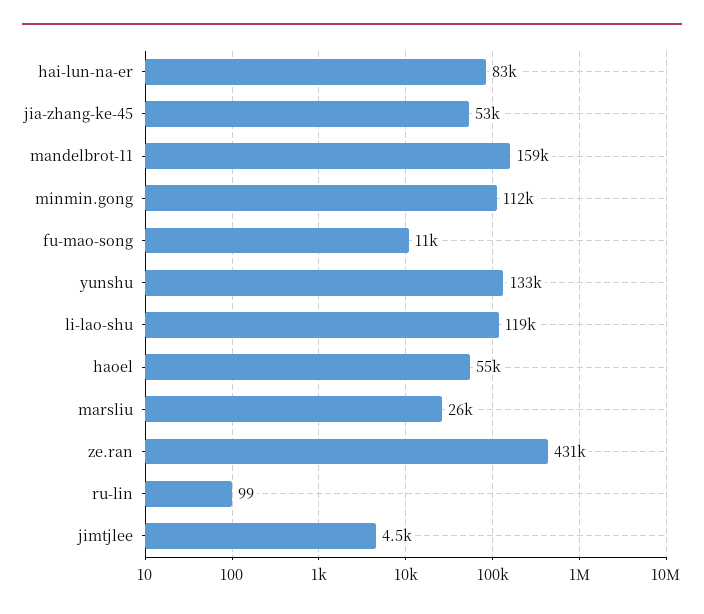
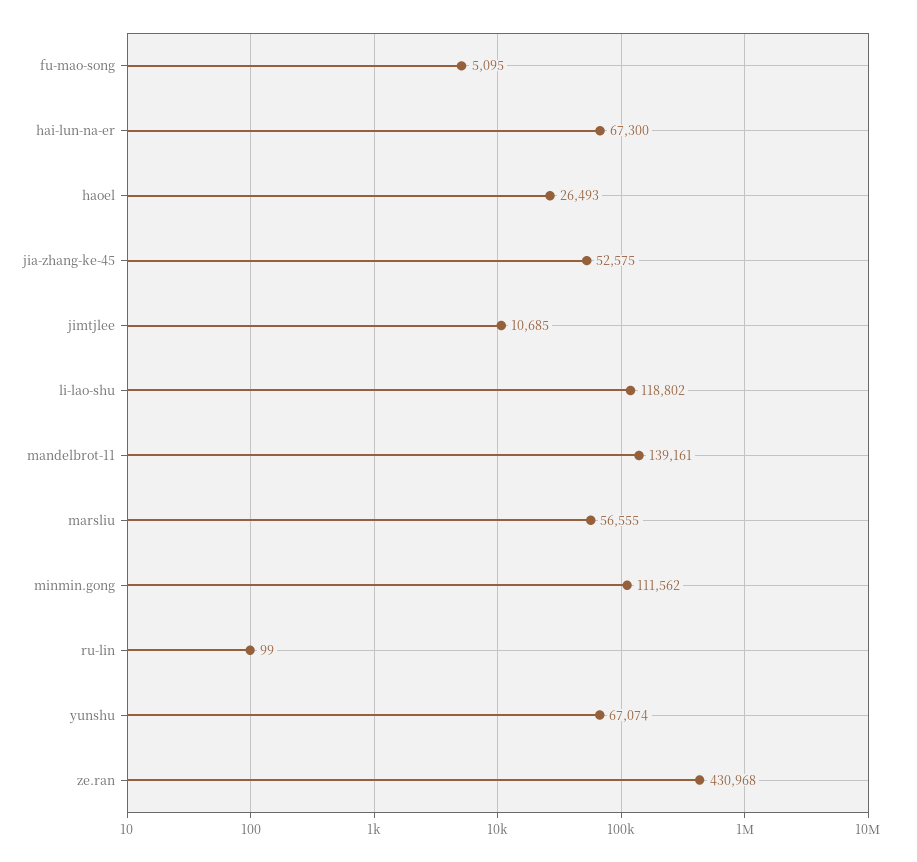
  {
-   "hai-lun-na-er": 83000,
+   "hai-lun-na-er": 67300,
    "jia-zhang-ke-45": 52575,
-   "mandelbrot-11": 159000,
+   "mandelbrot-11": 139161,
    "minmin.gong": 111562,
-   "fu-mao-song": 11000,
+   "fu-mao-song": 5095,
-   "yunshu": 133000,
+   "yunshu": 67074,
    "li-lao-shu": 118802,
-   "haoel": 55000,
+   "haoel": 26493,
-   "marsliu": 26000,
+   "marsliu": 56555,
    "ze.ran": 430968,
    "ru-lin": 99,
-   "jimtjlee": 4500
+   "jimtjlee": 10685
  }

